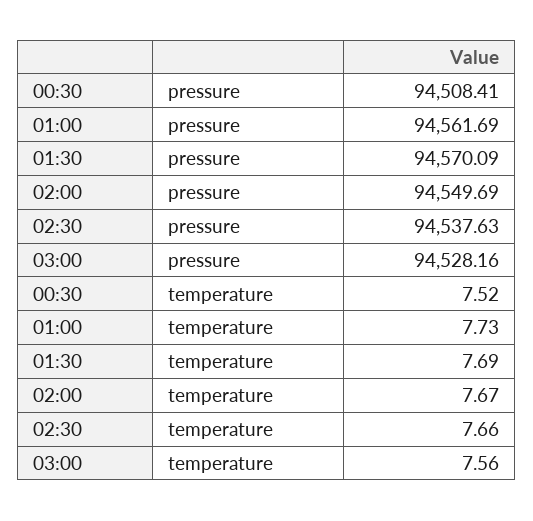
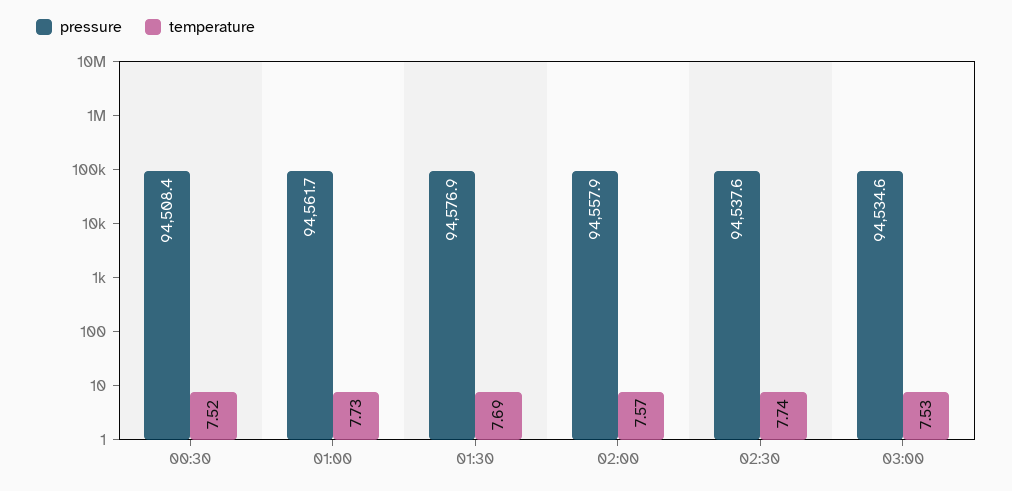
  {
    "pressure": {
      "00:30": 94508.41,
      "01:00": 94561.69,
-     "01:30": 94570.09,
+     "01:30": 94576.9,
-     "02:00": 94549.69,
+     "02:00": 94557.9,
      "02:30": 94537.63,
-     "03:00": 94528.16
+     "03:00": 94534.6
    },
    "temperature": {
      "00:30": 7.52,
      "01:00": 7.73,
      "01:30": 7.69,
-     "02:00": 7.67,
+     "02:00": 7.57,
-     "02:30": 7.66,
+     "02:30": 7.74,
-     "03:00": 7.56
+     "03:00": 7.53
    }
  }

